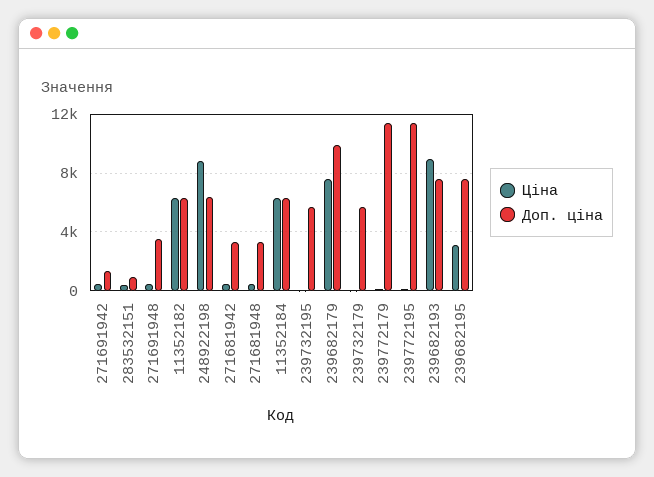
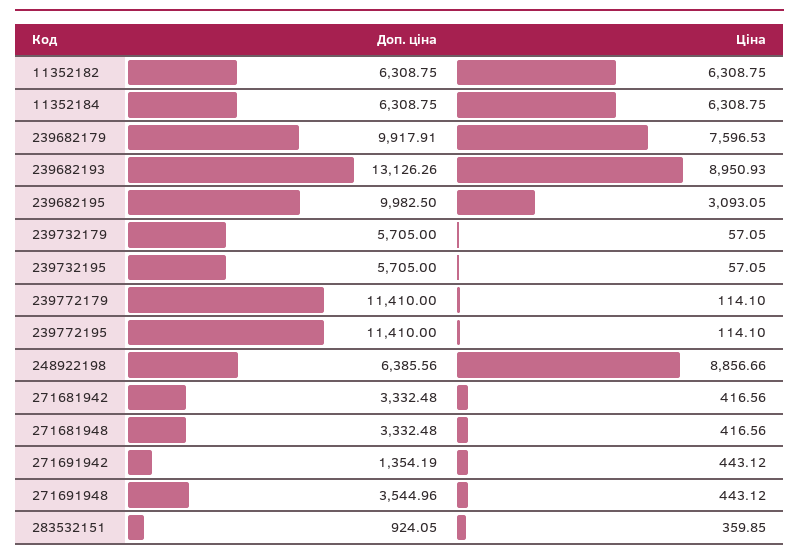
  {
    "Ціна": {
      "271691942": 443.12,
      "283532151": 359.85,
      "271691948": 443.12,
      "11352182": 6308.75,
      "248922198": 8856.66,
      "271681942": 416.56,
      "271681948": 416.56,
      "11352184": 6308.75,
      "239732195": 57.05,
      "239682179": 7596.53,
      "239732179": 57.05,
      "239772179": 114.1,
      "239772195": 114.1,
      "239682193": 8950.93,
      "239682195": 3093.05
    },
    "Доп. ціна": {
      "271691942": 1354.19,
      "283532151": 924.05,
      "271691948": 3544.96,
      "11352182": 6308.75,
      "248922198": 6385.56,
      "271681942": 3332.48,
      "271681948": 3332.48,
      "11352184": 6308.75,
      "239732195": 5705,
      "239682179": 9917.91,
      "239732179": 5705,
      "239772179": 11410,
      "239772195": 11410,
-     "239682193": 7500,
+     "239682193": 13126.26,
-     "239682195": 7500
+     "239682195": 9982.5
    }
  }

